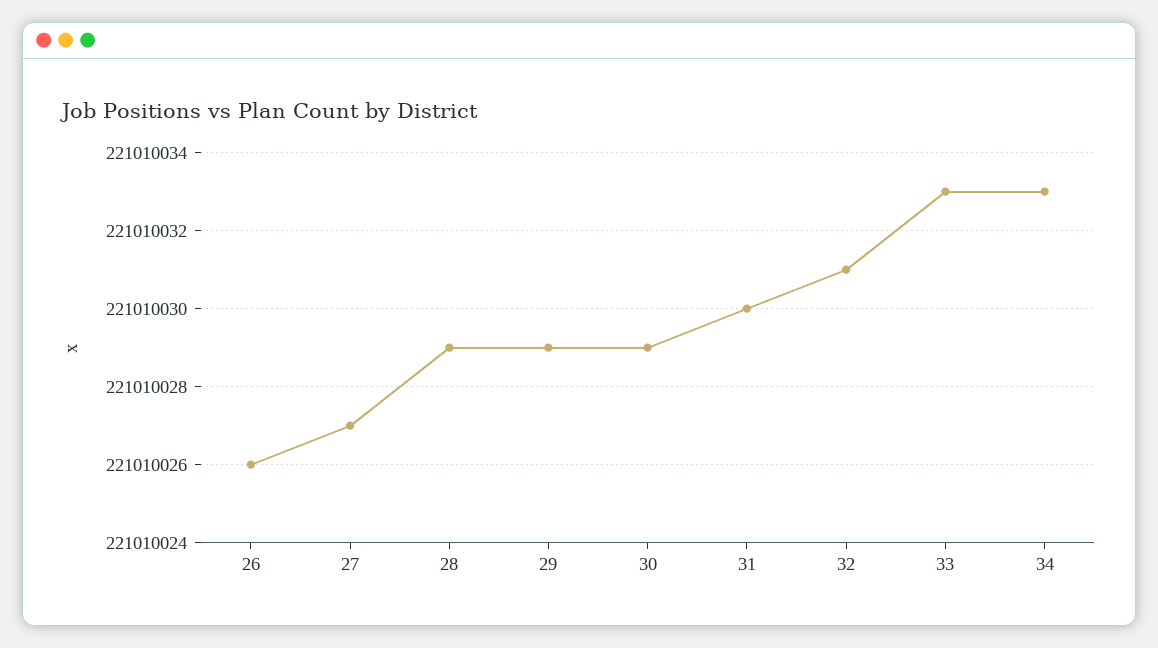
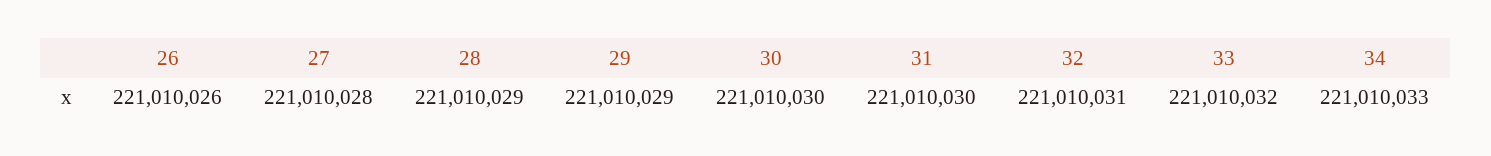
  {
    "26": 221010026,
-   "27": 221010027,
+   "27": 221010028,
    "28": 221010029,
    "29": 221010029,
-   "30": 221010029,
+   "30": 221010030,
    "31": 221010030,
    "32": 221010031,
-   "33": 221010033,
+   "33": 221010032,
    "34": 221010033
  }

